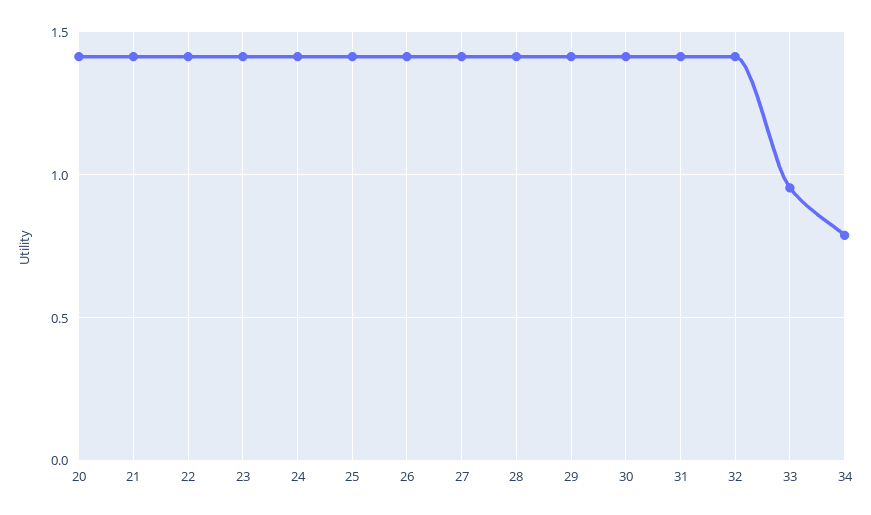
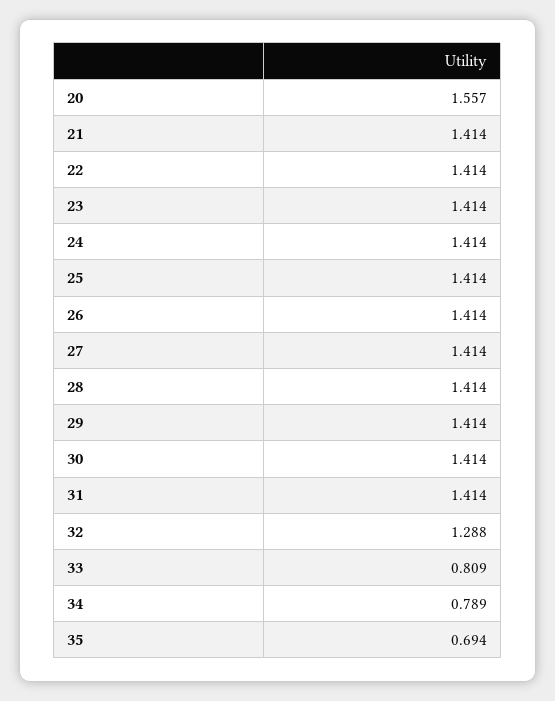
  {
-   "20": 1.4,
+   "20": 1.557,
    "21": 1.414,
    "22": 1.414,
    "23": 1.414,
    "24": 1.414,
    "25": 1.414,
    "26": 1.414,
    "27": 1.414,
    "28": 1.414,
    "29": 1.414,
    "30": 1.414,
    "31": 1.414,
-   "32": 1.4,
+   "32": 1.288,
-   "33": 0.95,
+   "33": 0.809,
-   "34": 0.789
+   "34": 0.789,
+   "35": 0.694
  }

